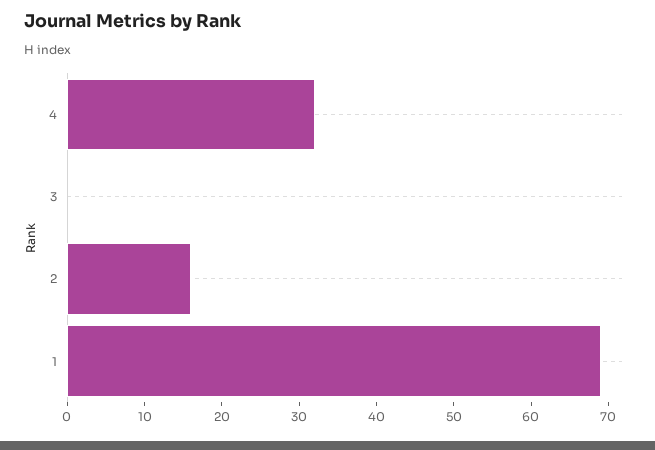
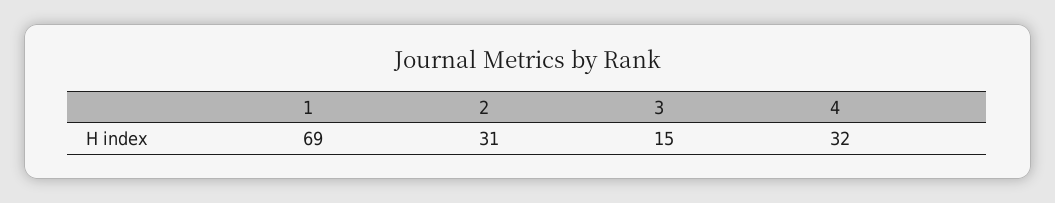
  {
    "4": 32,
-   "3": 0,
+   "3": 15,
-   "2": 15,
+   "2": 31,
    "1": 69
  }

